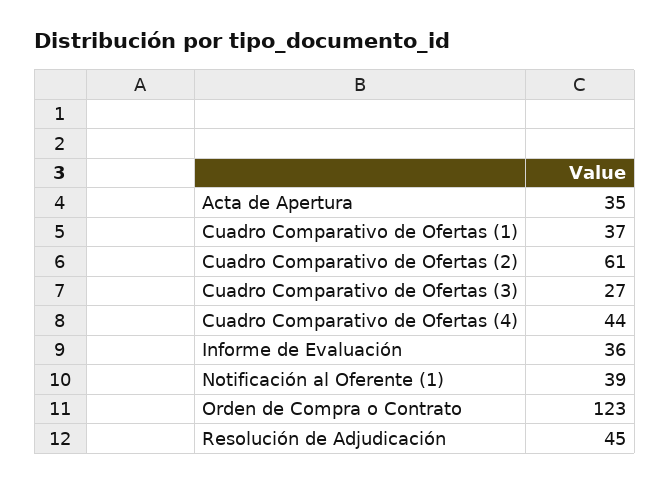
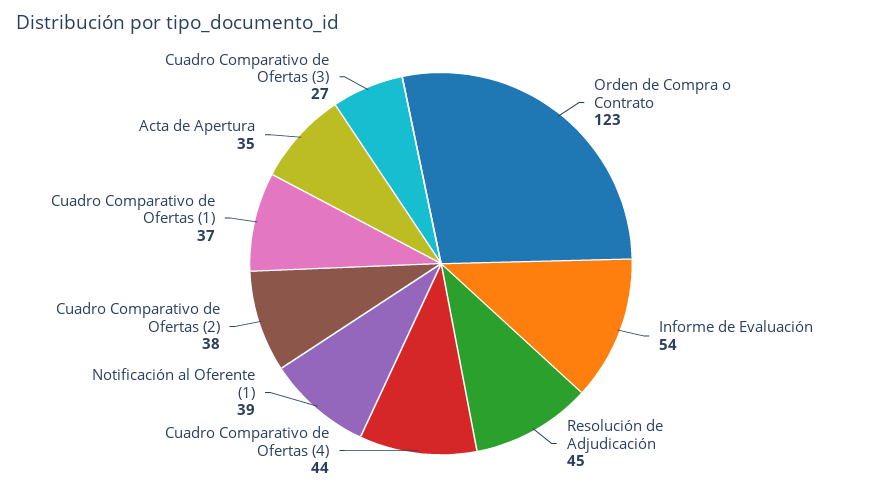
  {
    "Acta de Apertura": 35,
    "Cuadro Comparativo de Ofertas (1)": 37,
-   "Cuadro Comparativo de Ofertas (2)": 61,
+   "Cuadro Comparativo de Ofertas (2)": 38,
    "Cuadro Comparativo de Ofertas (3)": 27,
    "Cuadro Comparativo de Ofertas (4)": 44,
-   "Informe de Evaluación": 36,
+   "Informe de Evaluación": 54,
    "Notificación al Oferente (1)": 39,
    "Orden de Compra o Contrato": 123,
    "Resolución de Adjudicación": 45
  }

